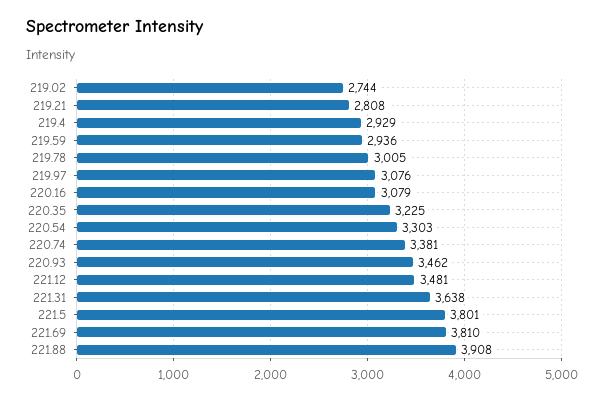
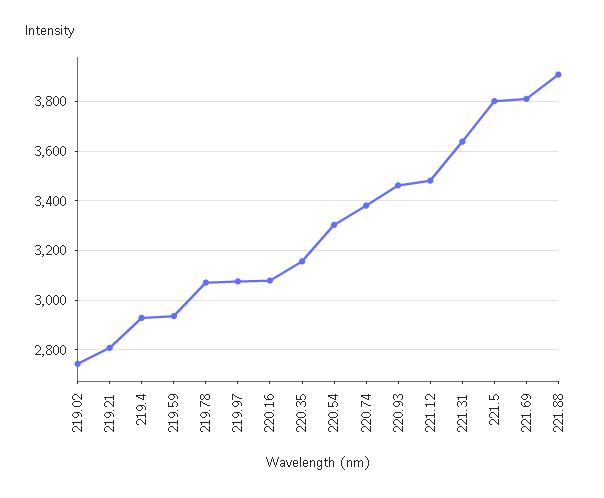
  {
    "219.02": 2744,
    "219.21": 2808,
    "219.4": 2929,
    "219.59": 2936,
-   "219.78": 3005,
+   "219.78": 3075,
    "219.97": 3076,
    "220.16": 3079,
-   "220.35": 3225,
+   "220.35": 3150,
    "220.54": 3303,
    "220.74": 3381,
    "220.93": 3462,
    "221.12": 3481,
    "221.31": 3638,
    "221.5": 3801,
    "221.69": 3810,
    "221.88": 3908
  }

